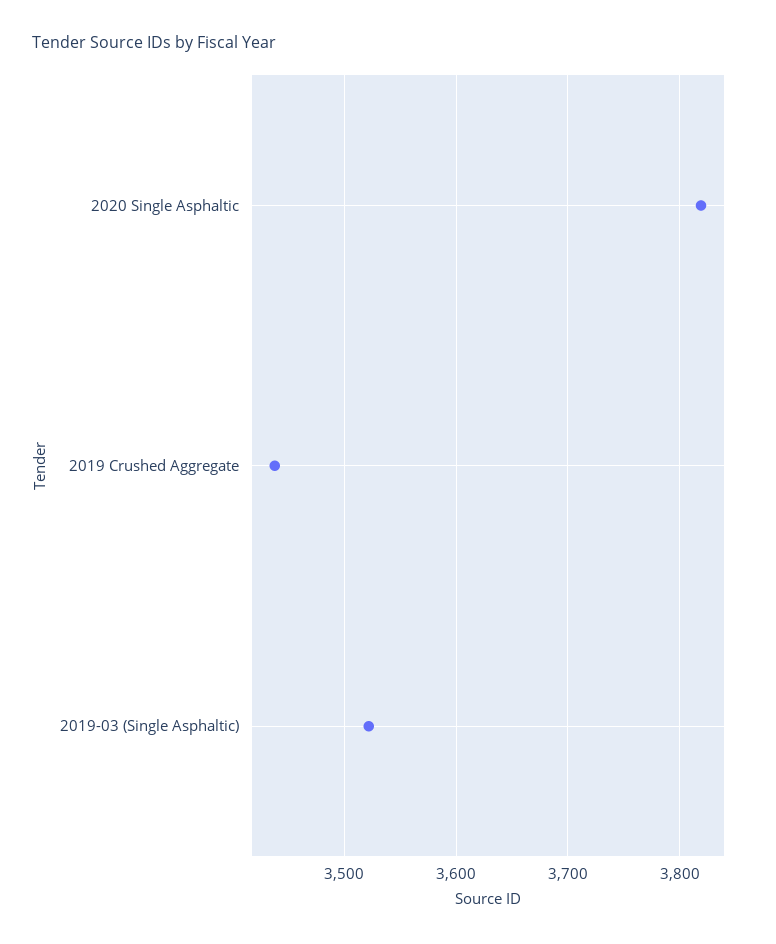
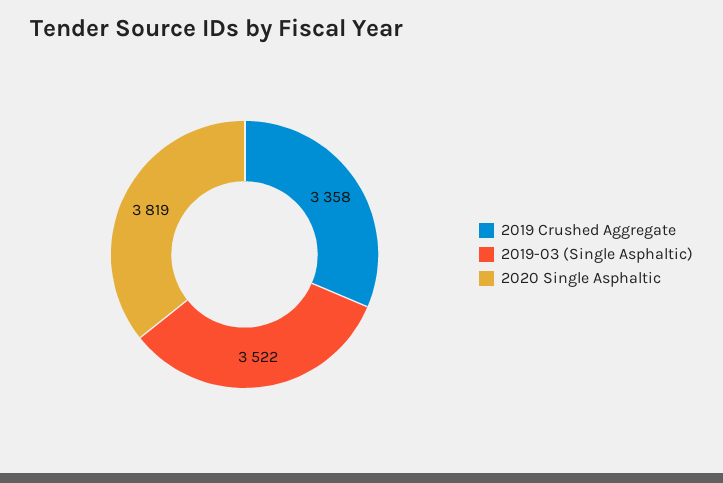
  {
    "2020 Single Asphaltic": 3819,
-   "2019 Crushed Aggregate": 3440,
+   "2019 Crushed Aggregate": 3358,
    "2019-03 (Single Asphaltic)": 3522
  }

